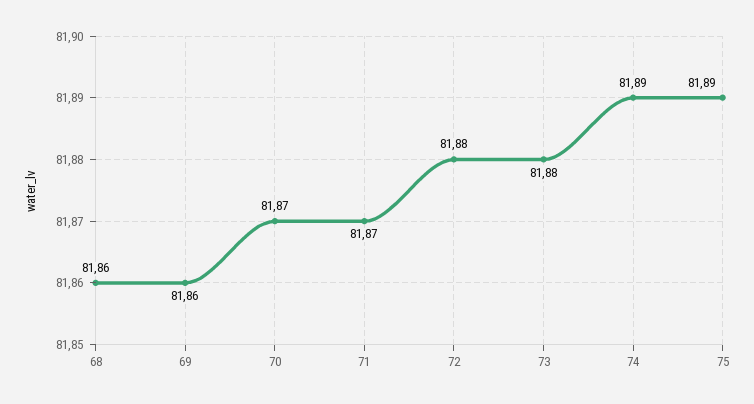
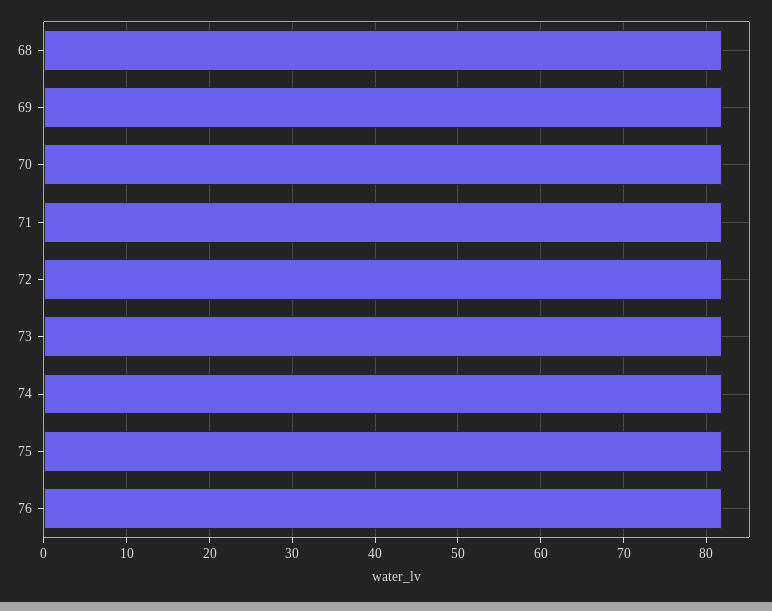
  {
    "68": 81.86,
    "69": 81.86,
    "70": 81.87,
    "71": 81.87,
    "72": 81.88,
    "73": 81.88,
    "74": 81.89,
-   "75": 81.89
+   "75": 81.89,
+   "76": 82
  }

